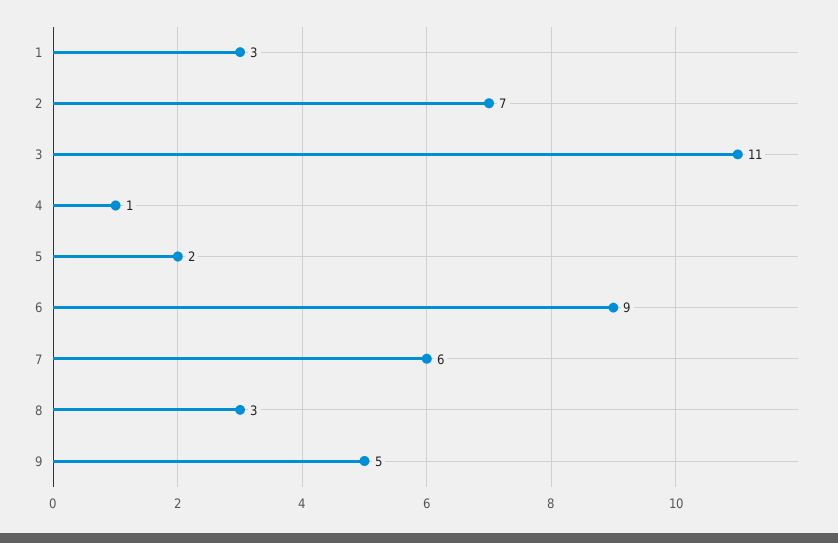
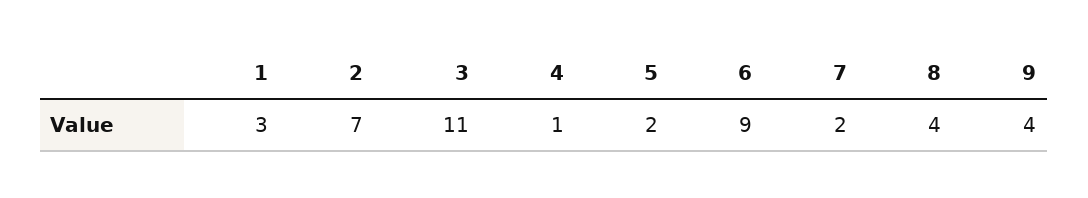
  {
    "1": 3,
    "2": 7,
    "3": 11,
    "4": 1,
    "5": 2,
    "6": 9,
-   "7": 6,
+   "7": 2,
-   "8": 3,
+   "8": 4,
-   "9": 5
+   "9": 4
  }

